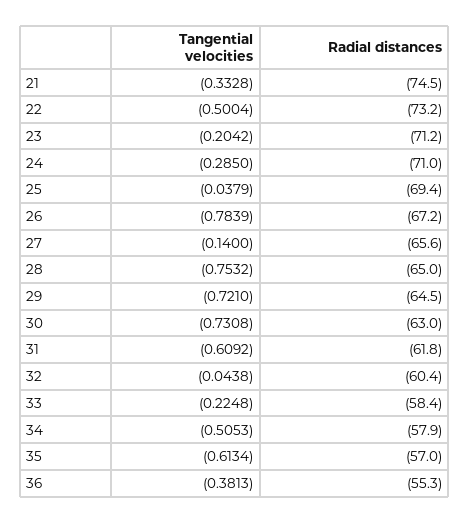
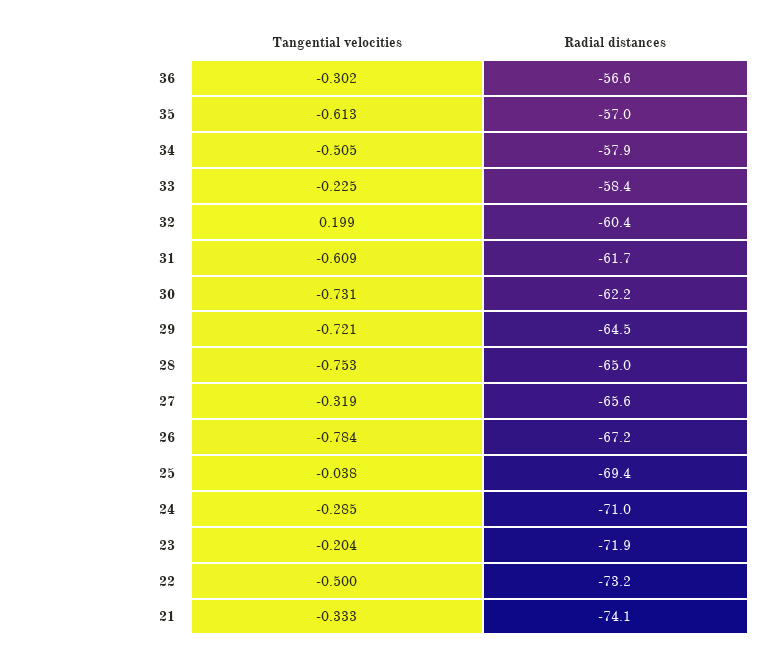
  {
    "Tangential velocities": {
      "21": -0.3328,
      "22": -0.5004,
      "23": -0.2042,
      "24": -0.285,
      "25": -0.0379,
      "26": -0.7839,
-     "27": -0.14,
+     "27": -0.319,
      "28": -0.7532,
      "29": -0.721,
      "30": -0.7308,
      "31": -0.6092,
-     "32": -0.0438,
+     "32": 0.199,
      "33": -0.2248,
      "34": -0.5053,
      "35": -0.6134,
-     "36": -0.3813
+     "36": -0.302
    },
    "Radial distances": {
-     "21": -74.5,
+     "21": -74.1,
      "22": -73.2,
-     "23": -71.2,
+     "23": -71.9,
      "24": -71,
      "25": -69.4,
      "26": -67.2,
      "27": -65.6,
      "28": -65,
      "29": -64.5,
-     "30": -63,
+     "30": -62.2,
-     "31": -61.8,
+     "31": -61.7,
      "32": -60.4,
      "33": -58.4,
      "34": -57.9,
      "35": -57,
-     "36": -55.3
+     "36": -56.6
    }
  }

